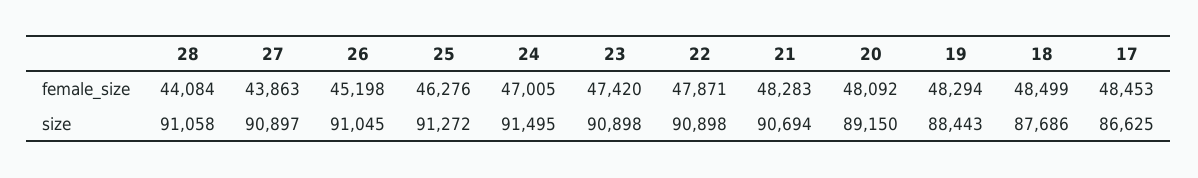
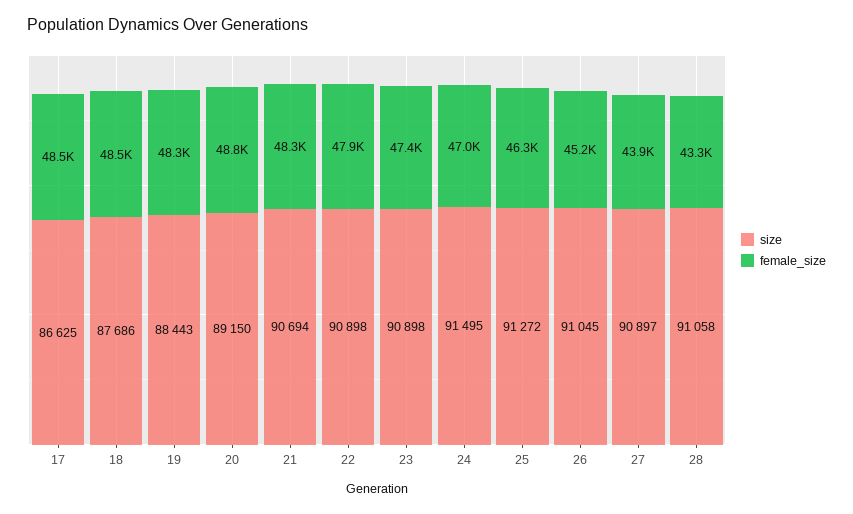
  {
    "female_size": {
-     "28": 44084,
+     "28": 43300,
      "27": 43863,
      "26": 45198,
      "25": 46276,
      "24": 47005,
      "23": 47420,
      "22": 47871,
      "21": 48283,
-     "20": 48092,
+     "20": 48800,
      "19": 48294,
      "18": 48499,
      "17": 48453
    },
    "size": {
      "28": 91058,
      "27": 90897,
      "26": 91045,
      "25": 91272,
      "24": 91495,
      "23": 90898,
      "22": 90898,
      "21": 90694,
      "20": 89150,
      "19": 88443,
      "18": 87686,
      "17": 86625
    }
  }

